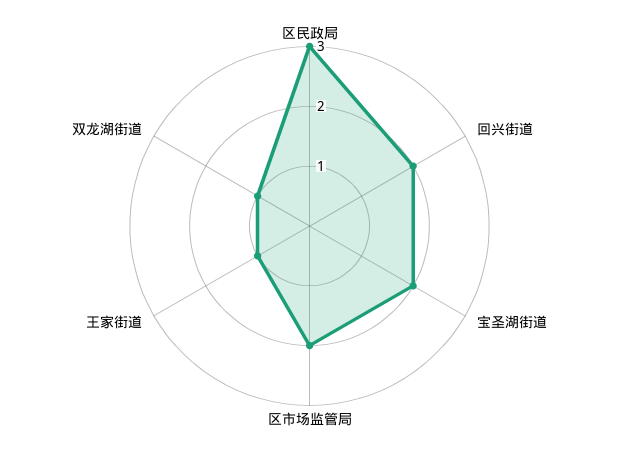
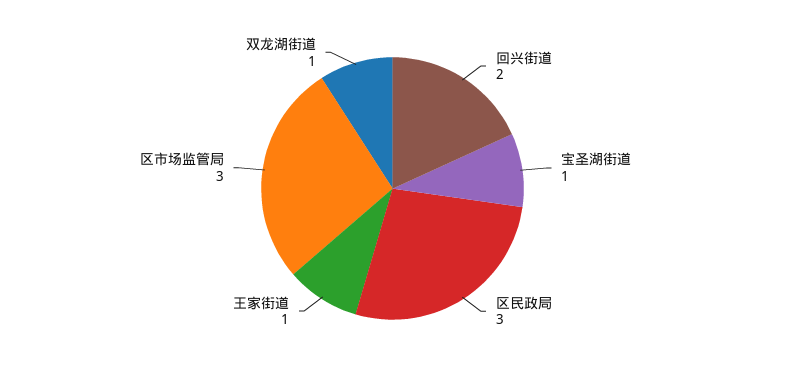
  {
    "区民政局": 3,
    "回兴街道": 2,
-   "宝圣湖街道": 2,
+   "宝圣湖街道": 1,
-   "区市场监管局": 2,
+   "区市场监管局": 3,
    "王家街道": 1,
    "双龙湖街道": 1
  }

